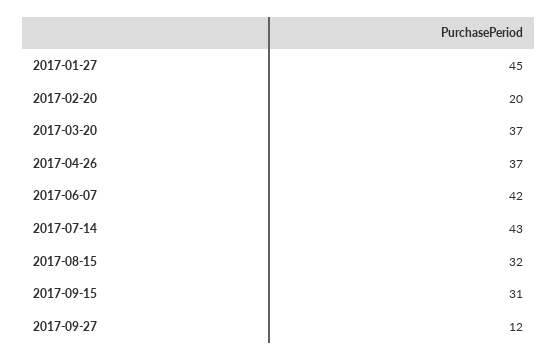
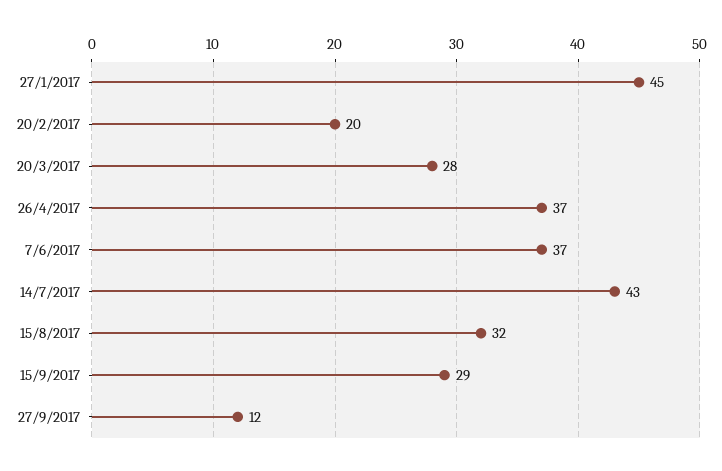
  {
    "2017-01-27": 45,
    "2017-02-20": 20,
-   "2017-03-20": 37,
+   "2017-03-20": 28,
    "2017-04-26": 37,
-   "2017-06-07": 42,
+   "2017-06-07": 37,
    "2017-07-14": 43,
    "2017-08-15": 32,
-   "2017-09-15": 31,
+   "2017-09-15": 29,
    "2017-09-27": 12
  }

